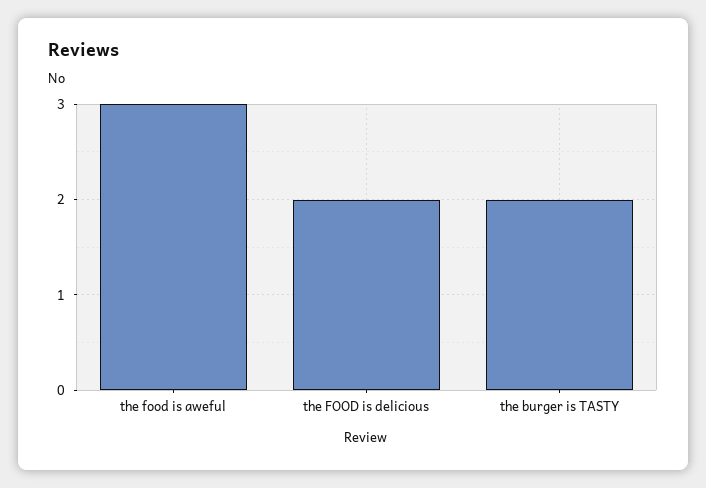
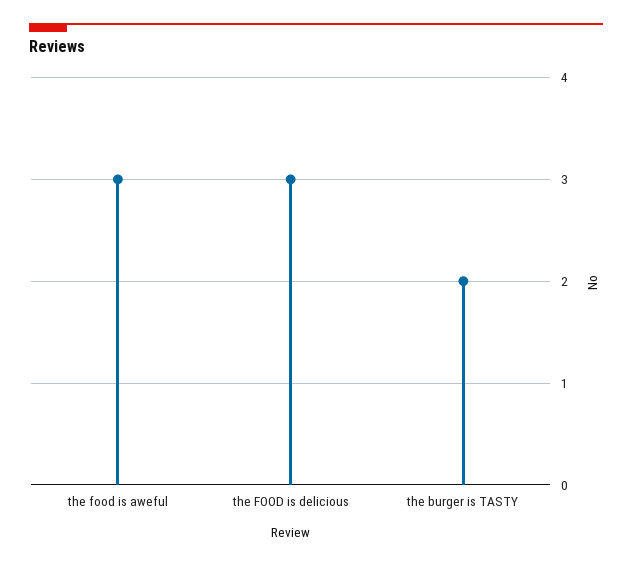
  {
    "the food is aweful": 3,
-   "the FOOD is delicious": 2,
+   "the FOOD is delicious": 3,
    "the burger is TASTY": 2
  }

